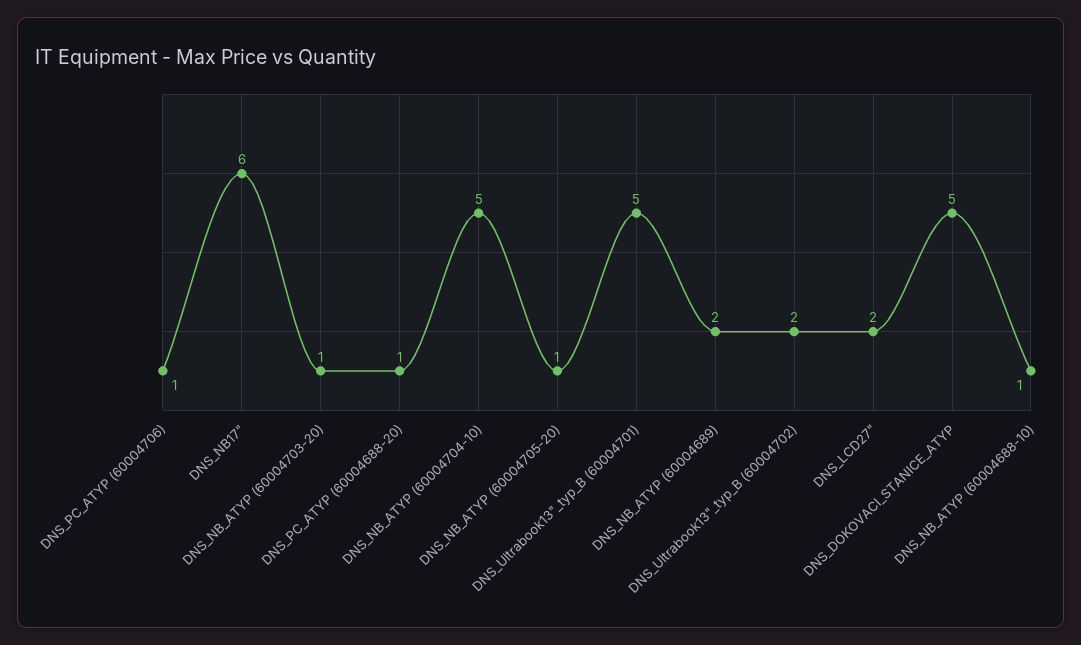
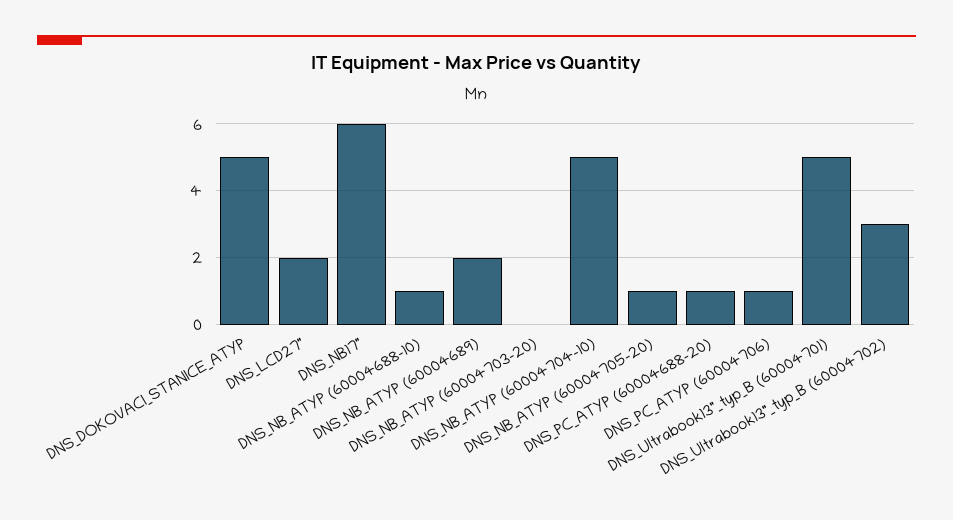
  {
    "DNS_PC_ATYP (60004706)": 1,
    "DNS_NB17\"": 6,
-   "DNS_NB_ATYP (60004703-20)": 1,
+   "DNS_NB_ATYP (60004703-20)": 0,
    "DNS_PC_ATYP (60004688-20)": 1,
    "DNS_NB_ATYP (60004704-10)": 5,
    "DNS_NB_ATYP (60004705-20)": 1,
    "DNS_Ultrabook13\"_typ_B (60004701)": 5,
    "DNS_NB_ATYP (60004689)": 2,
-   "DNS_Ultrabook13\"_typ_B (60004702)": 2,
+   "DNS_Ultrabook13\"_typ_B (60004702)": 3,
    "DNS_LCD27\"": 2,
    "DNS_DOKOVACI_STANICE_ATYP": 5,
    "DNS_NB_ATYP (60004688-10)": 1
  }

